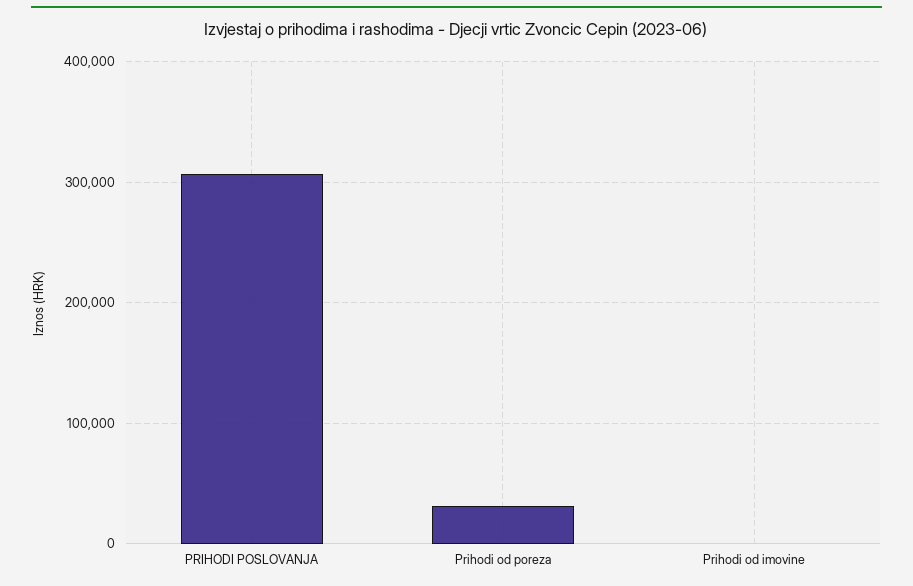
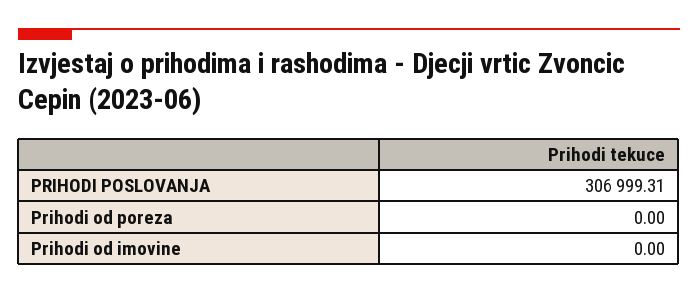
  {
    "PRIHODI POSLOVANJA": 306999.31,
-   "Prihodi od poreza": 30000,
+   "Prihodi od poreza": 0,
    "Prihodi od imovine": 0
  }

